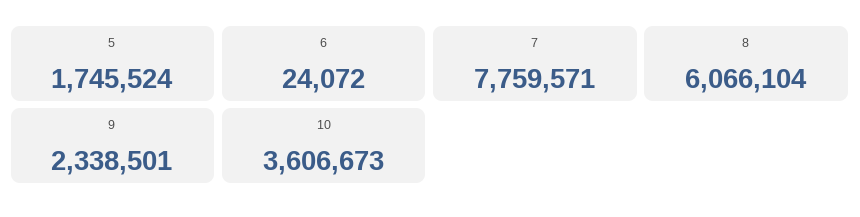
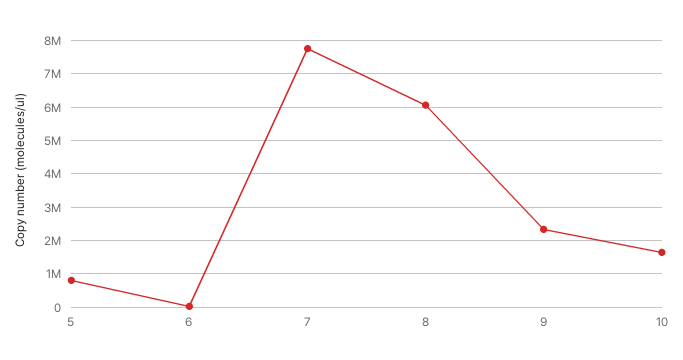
  {
-   "5": 1745524,
+   "5": 800000,
    "6": 24072,
    "7": 7759571,
    "8": 6066104,
    "9": 2338501,
-   "10": 3606673
+   "10": 1600000
  }

